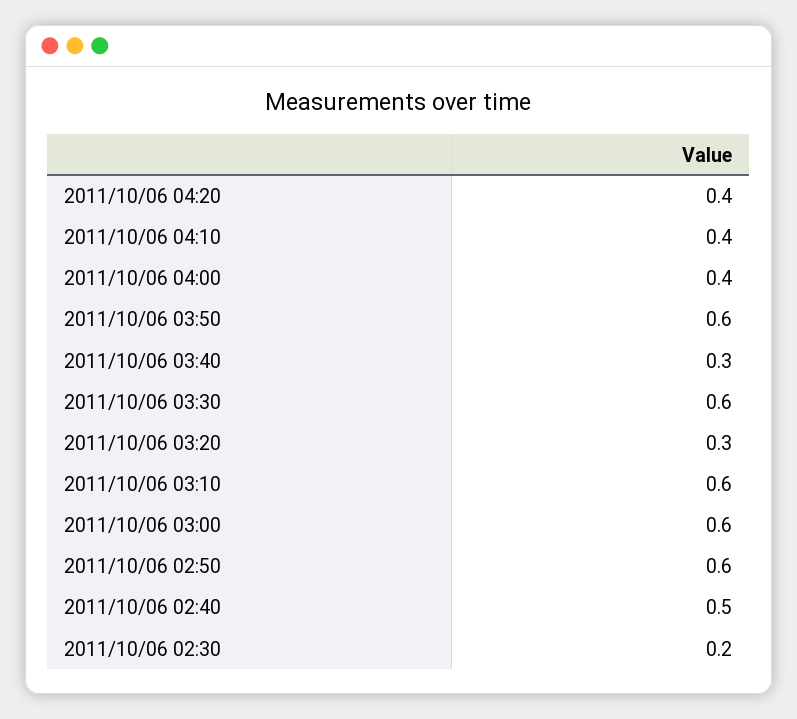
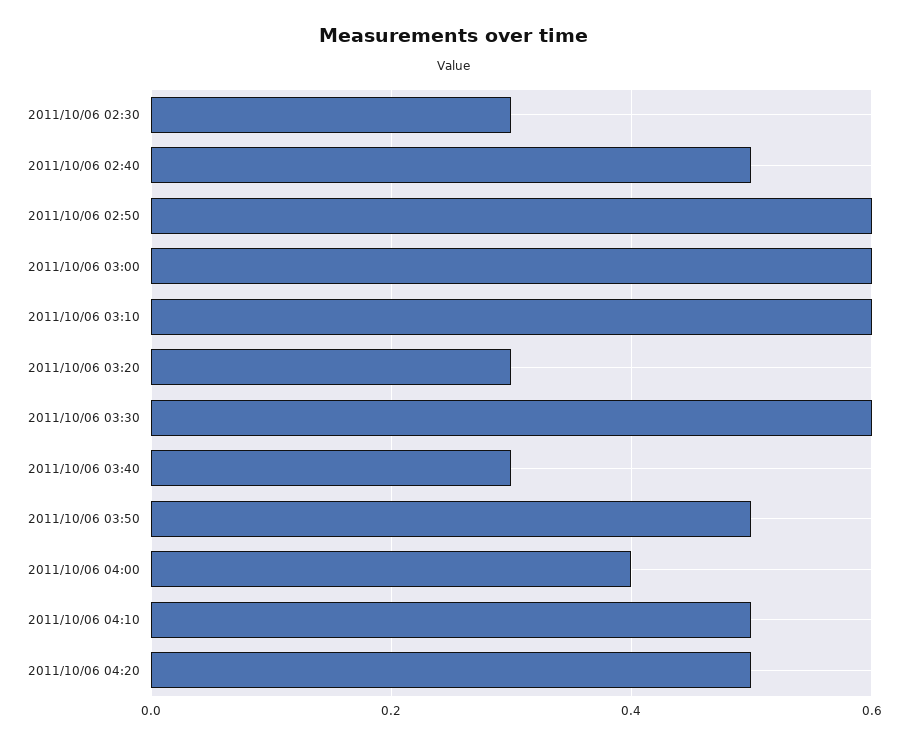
  {
-   "2011/10/06 04:20": 0.4,
+   "2011/10/06 04:20": 0.5,
-   "2011/10/06 04:10": 0.4,
+   "2011/10/06 04:10": 0.5,
    "2011/10/06 04:00": 0.4,
-   "2011/10/06 03:50": 0.6,
+   "2011/10/06 03:50": 0.5,
    "2011/10/06 03:40": 0.3,
    "2011/10/06 03:30": 0.6,
    "2011/10/06 03:20": 0.3,
    "2011/10/06 03:10": 0.6,
    "2011/10/06 03:00": 0.6,
    "2011/10/06 02:50": 0.6,
    "2011/10/06 02:40": 0.5,
-   "2011/10/06 02:30": 0.2
+   "2011/10/06 02:30": 0.3
  }

